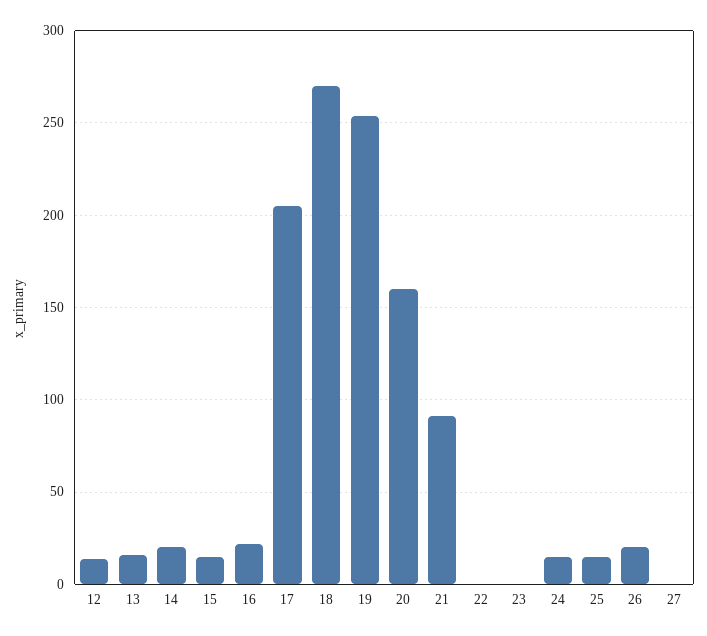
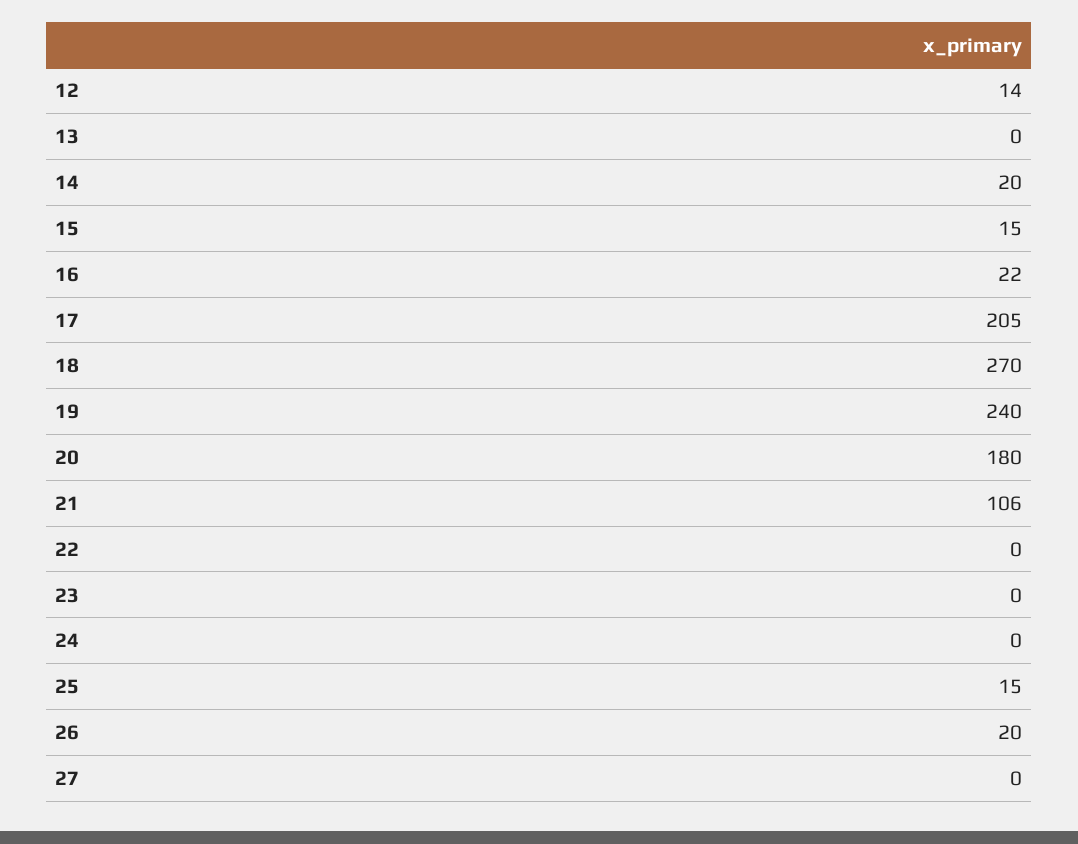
  {
    "12": 14,
-   "13": 15,
+   "13": 0,
    "14": 20,
    "15": 15,
    "16": 22,
    "17": 205,
    "18": 270,
-   "19": 255,
+   "19": 240,
-   "20": 160,
+   "20": 180,
-   "21": 90,
+   "21": 106,
    "22": 0,
    "23": 0,
-   "24": 15,
+   "24": 0,
    "25": 15,
    "26": 20,
    "27": 0
  }

